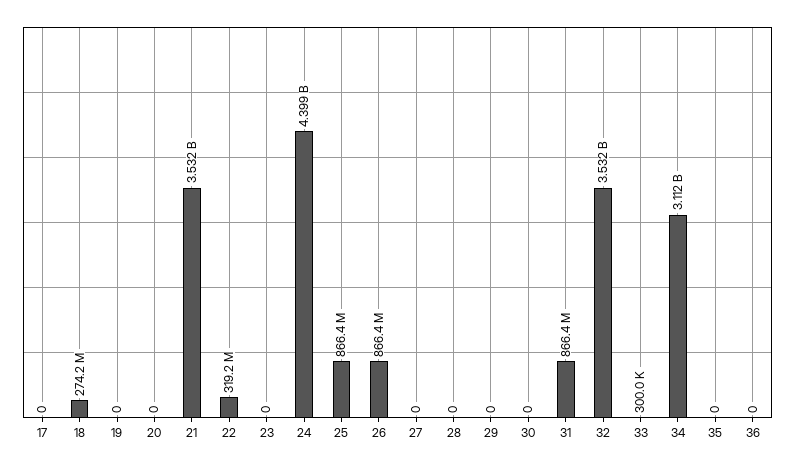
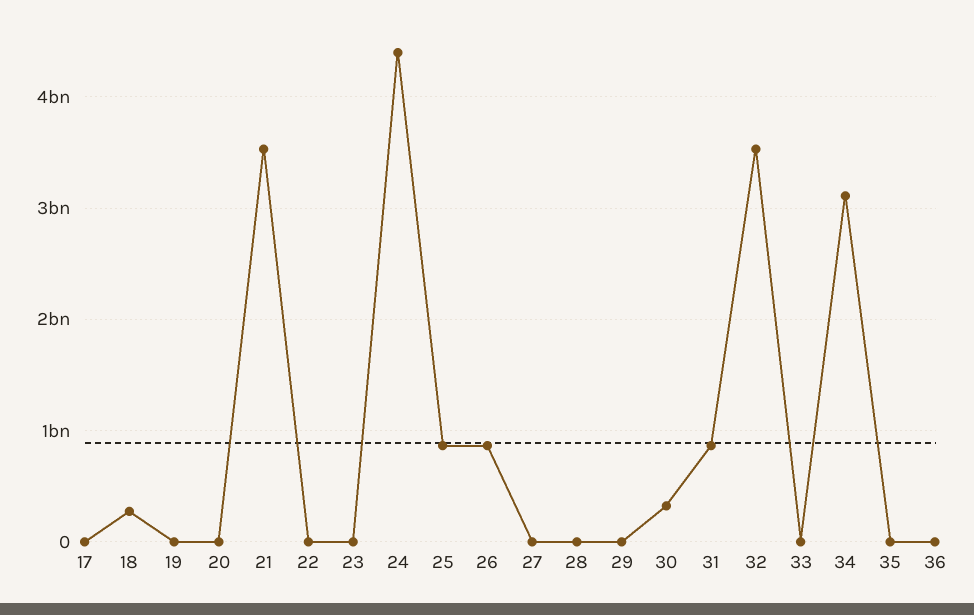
  {
    "17": 0,
    "18": 274200000,
    "19": 0,
    "20": 0,
    "21": 3532000000,
-   "22": 319200000,
+   "22": 0,
    "23": 0,
    "24": 4399000000,
    "25": 866400000,
    "26": 866400000,
    "27": 0,
    "28": 0,
    "29": 0,
-   "30": 0,
+   "30": 300000000,
    "31": 866400000,
    "32": 3532000000,
    "33": 300000,
    "34": 3112000000,
    "35": 0,
    "36": 0
  }

